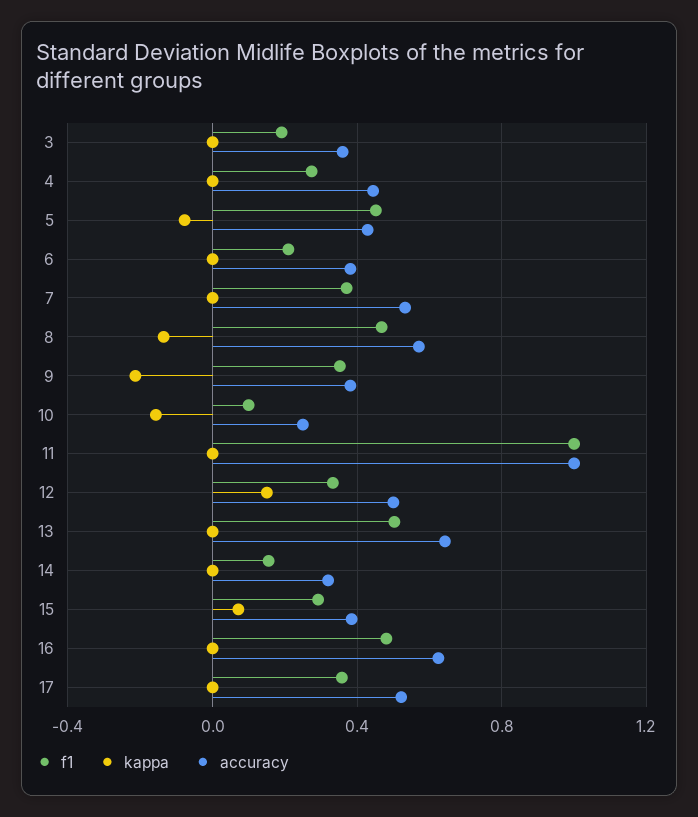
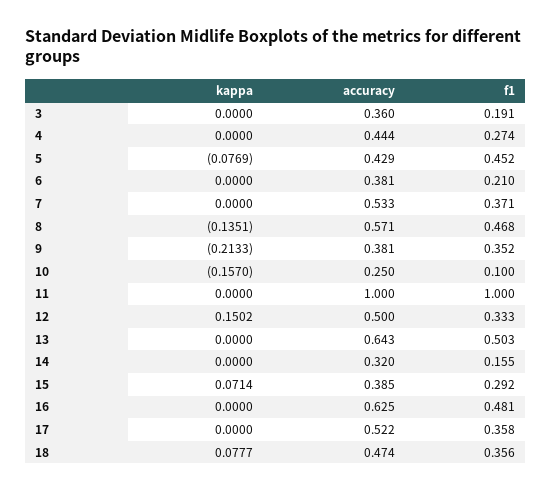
  {
    "f1": {
      "3": 0.191,
      "4": 0.274,
      "5": 0.452,
      "6": 0.21,
      "7": 0.371,
      "8": 0.468,
      "9": 0.352,
      "10": 0.1,
      "11": 1,
      "12": 0.333,
      "13": 0.503,
      "14": 0.155,
      "15": 0.292,
      "16": 0.481,
-     "17": 0.358
+     "17": 0.358,
+     "18": 0.356
    },
    "kappa": {
      "3": 0,
      "4": 0,
      "5": -0.0769,
      "6": 0,
      "7": 0,
      "8": -0.1351,
      "9": -0.2133,
      "10": -0.157,
      "11": 0,
      "12": 0.1502,
      "13": 0,
      "14": 0,
      "15": 0.0714,
      "16": 0,
-     "17": 0
+     "17": 0,
+     "18": 0.0777
    },
    "accuracy": {
      "3": 0.36,
      "4": 0.444,
      "5": 0.429,
      "6": 0.381,
      "7": 0.533,
      "8": 0.571,
      "9": 0.381,
      "10": 0.25,
      "11": 1,
      "12": 0.5,
      "13": 0.643,
      "14": 0.32,
      "15": 0.385,
      "16": 0.625,
-     "17": 0.522
+     "17": 0.522,
+     "18": 0.474
    }
  }

